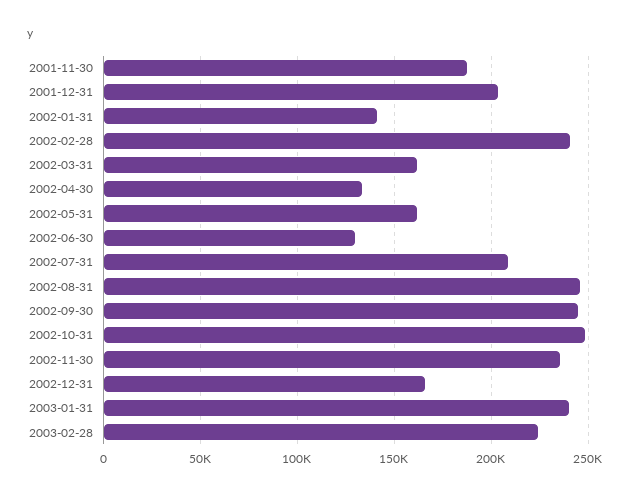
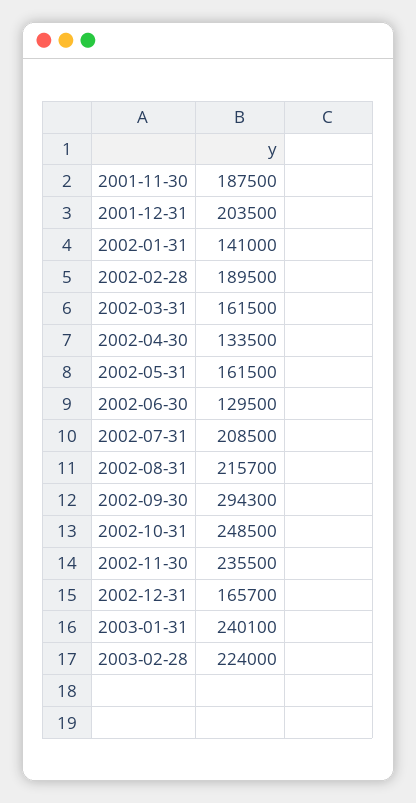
  {
    "2001-11-30": 187500,
    "2001-12-31": 203500,
    "2002-01-31": 141000,
-   "2002-02-28": 240000,
+   "2002-02-28": 189500,
    "2002-03-31": 161500,
    "2002-04-30": 133500,
    "2002-05-31": 161500,
    "2002-06-30": 129500,
    "2002-07-31": 208500,
-   "2002-08-31": 245000,
+   "2002-08-31": 215700,
-   "2002-09-30": 245000,
+   "2002-09-30": 294300,
    "2002-10-31": 248500,
    "2002-11-30": 235500,
    "2002-12-31": 165700,
    "2003-01-31": 240100,
    "2003-02-28": 224000
  }

